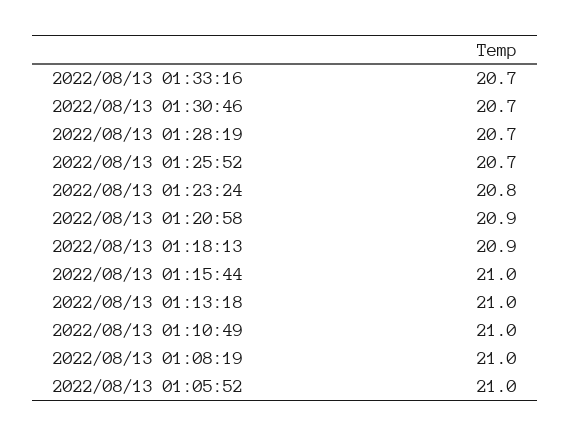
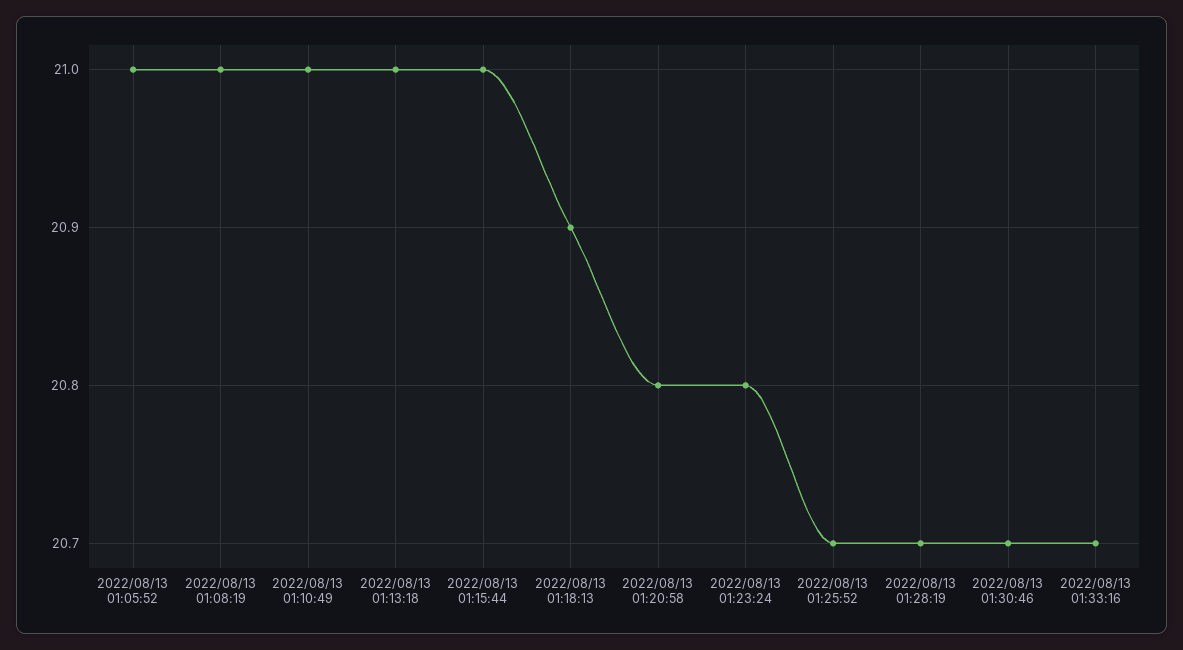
  {
    "2022/08/13 01:33:16": 20.7,
    "2022/08/13 01:30:46": 20.7,
    "2022/08/13 01:28:19": 20.7,
    "2022/08/13 01:25:52": 20.7,
    "2022/08/13 01:23:24": 20.8,
-   "2022/08/13 01:20:58": 20.9,
+   "2022/08/13 01:20:58": 20.8,
    "2022/08/13 01:18:13": 20.9,
    "2022/08/13 01:15:44": 21,
    "2022/08/13 01:13:18": 21,
    "2022/08/13 01:10:49": 21,
    "2022/08/13 01:08:19": 21,
    "2022/08/13 01:05:52": 21
  }

